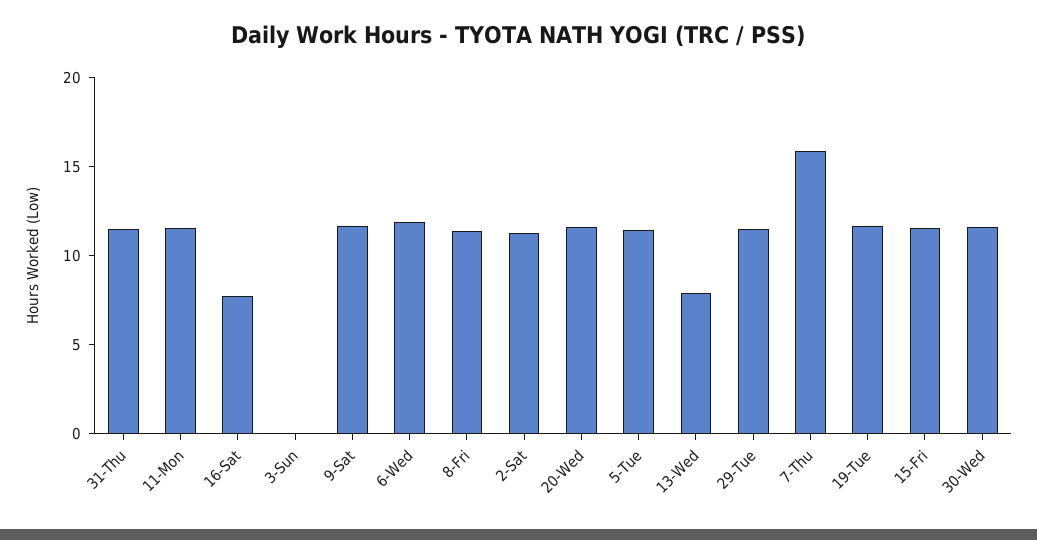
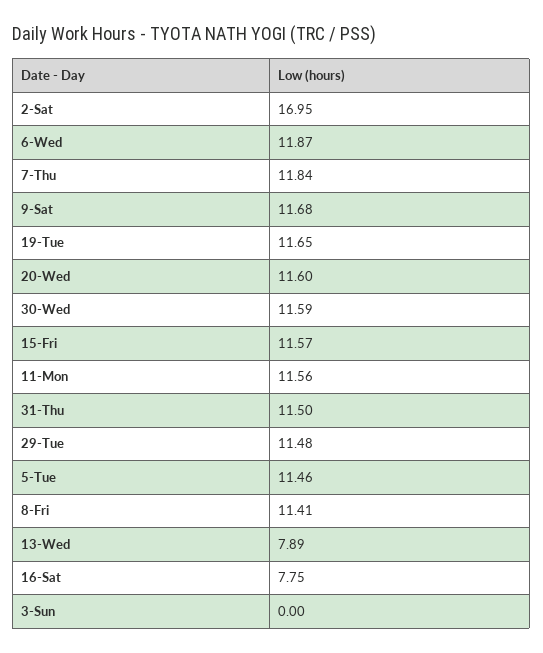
  {
    "31-Thu": 11.5,
    "11-Mon": 11.56,
    "16-Sat": 7.75,
    "3-Sun": 0,
    "9-Sat": 11.68,
    "6-Wed": 11.87,
    "8-Fri": 11.41,
-   "2-Sat": 11,
+   "2-Sat": 16.95,
    "20-Wed": 11.6,
    "5-Tue": 11.46,
    "13-Wed": 7.89,
    "29-Tue": 11.48,
-   "7-Thu": 16,
+   "7-Thu": 11.84,
    "19-Tue": 11.65,
    "15-Fri": 11.57,
    "30-Wed": 11.59
  }

